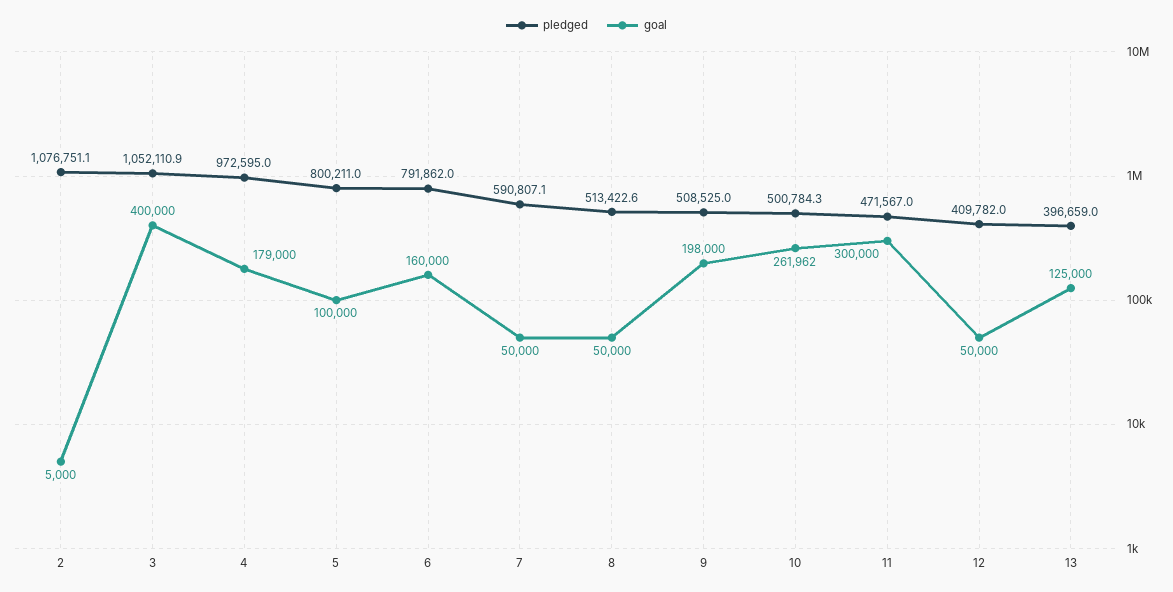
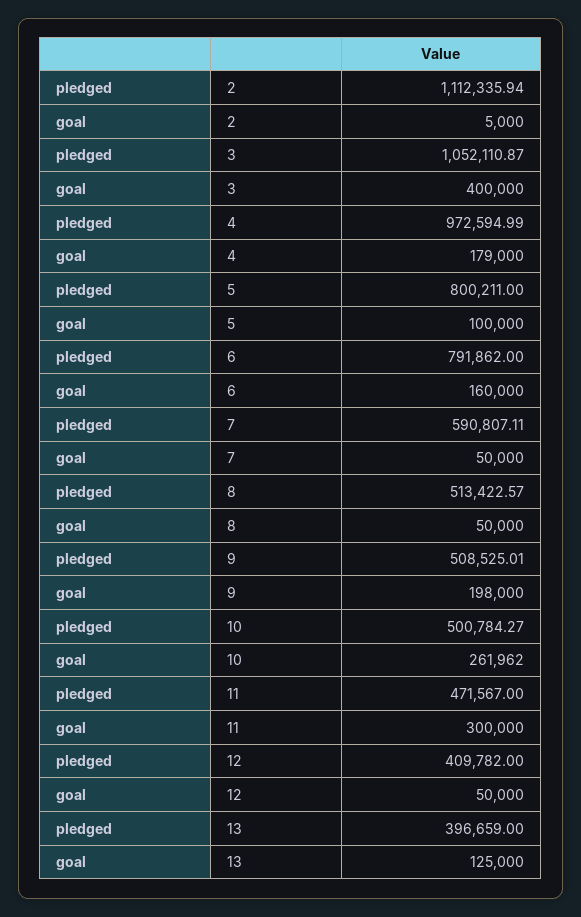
  {
    "pledged": {
-     "2": 1076751.1,
+     "2": 1112335.94,
      "3": 1052110.87,
      "4": 972594.99,
      "5": 800211,
      "6": 791862,
      "7": 590807.11,
      "8": 513422.57,
      "9": 508525.01,
      "10": 500784.27,
      "11": 471567,
      "12": 409782,
      "13": 396659
    },
    "goal": {
      "2": 5000,
      "3": 400000,
      "4": 179000,
      "5": 100000,
      "6": 160000,
      "7": 50000,
      "8": 50000,
      "9": 198000,
      "10": 261962,
      "11": 300000,
      "12": 50000,
      "13": 125000
    }
  }

